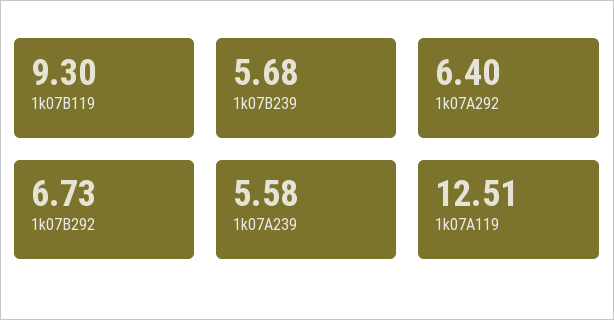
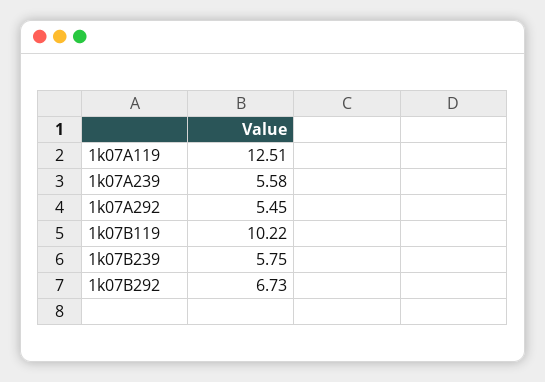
  {
-   "1k07B119": 9.3,
+   "1k07B119": 10.22,
-   "1k07B239": 5.68,
+   "1k07B239": 5.75,
-   "1k07A292": 6.4,
+   "1k07A292": 5.45,
    "1k07B292": 6.73,
    "1k07A239": 5.58,
    "1k07A119": 12.51
  }

